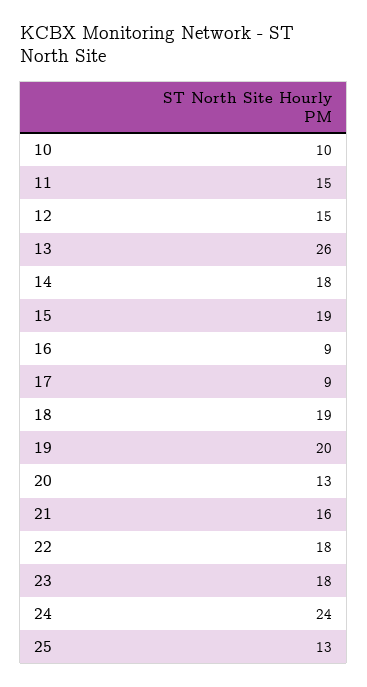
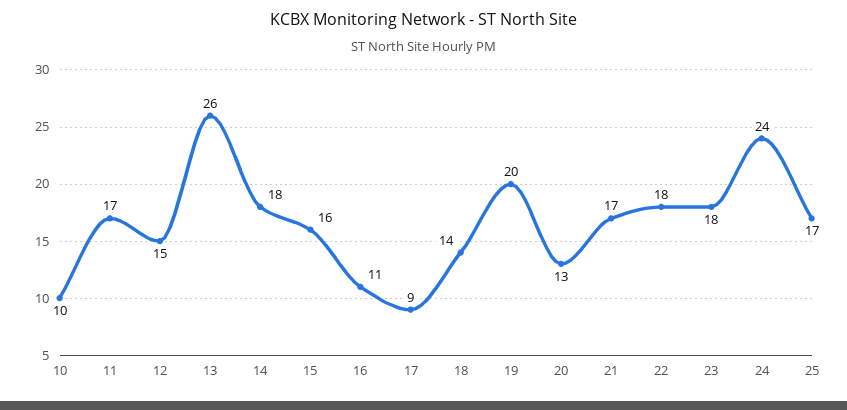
  {
    "10": 10,
-   "11": 15,
+   "11": 17,
    "12": 15,
    "13": 26,
    "14": 18,
-   "15": 19,
+   "15": 16,
-   "16": 9,
+   "16": 11,
    "17": 9,
-   "18": 19,
+   "18": 14,
    "19": 20,
    "20": 13,
-   "21": 16,
+   "21": 17,
    "22": 18,
    "23": 18,
    "24": 24,
-   "25": 13
+   "25": 17
  }

